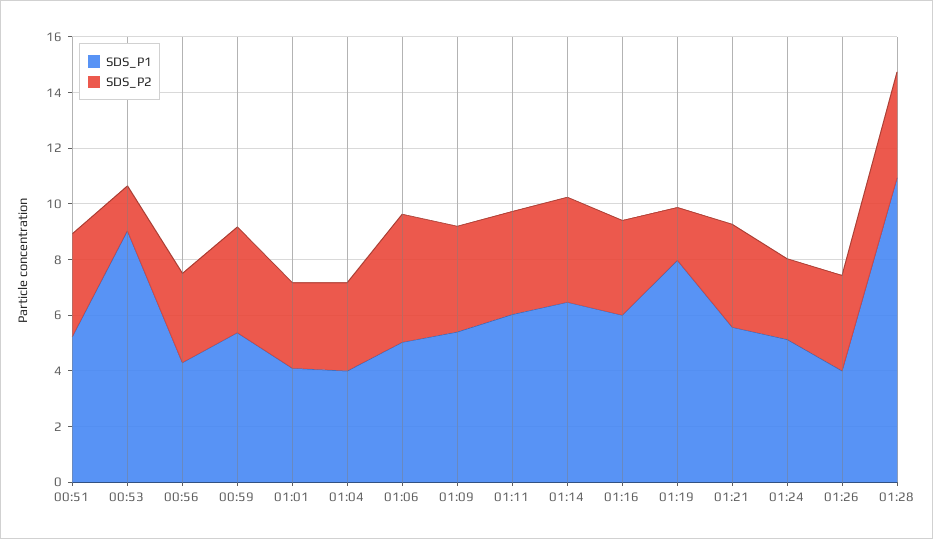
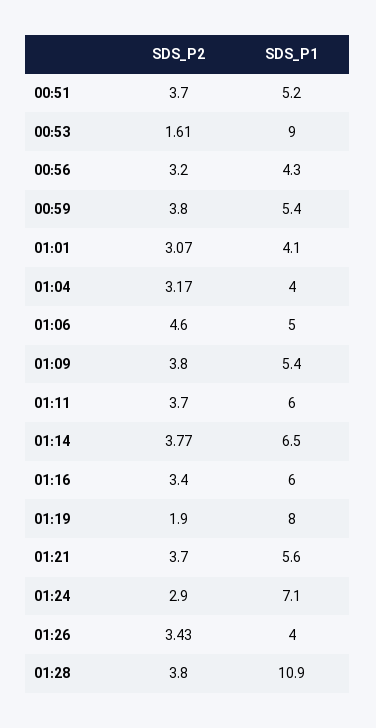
  {
    "SDS_P1": {
      "00:51": 5.2,
      "00:53": 9,
      "00:56": 4.3,
      "00:59": 5.4,
      "01:01": 4.1,
      "01:04": 4,
      "01:06": 5,
      "01:09": 5.4,
      "01:11": 6,
      "01:14": 6.5,
      "01:16": 6,
      "01:19": 8,
      "01:21": 5.6,
-     "01:24": 5,
+     "01:24": 7.1,
      "01:26": 4,
      "01:28": 10.9
    },
    "SDS_P2": {
      "00:51": 3.7,
      "00:53": 1.61,
      "00:56": 3.2,
      "00:59": 3.8,
      "01:01": 3.07,
      "01:04": 3.17,
      "01:06": 4.6,
      "01:09": 3.8,
      "01:11": 3.7,
      "01:14": 3.77,
      "01:16": 3.4,
      "01:19": 1.9,
      "01:21": 3.7,
      "01:24": 2.9,
      "01:26": 3.43,
      "01:28": 3.8
    }
  }

